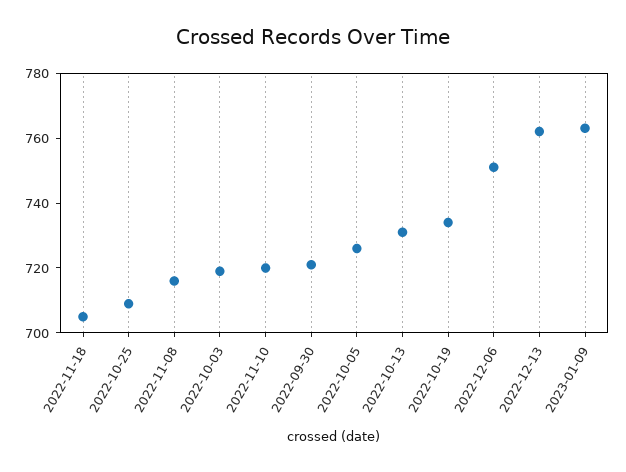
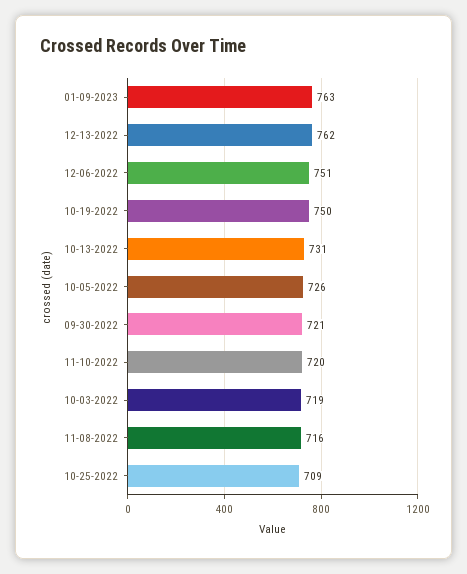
  {
-   "2022-11-18": 705,
    "2022-10-25": 709,
    "2022-11-08": 716,
    "2022-10-03": 719,
    "2022-11-10": 720,
    "2022-09-30": 721,
    "2022-10-05": 726,
    "2022-10-13": 731,
-   "2022-10-19": 735,
+   "2022-10-19": 750,
    "2022-12-06": 751,
    "2022-12-13": 762,
    "2023-01-09": 763
  }

